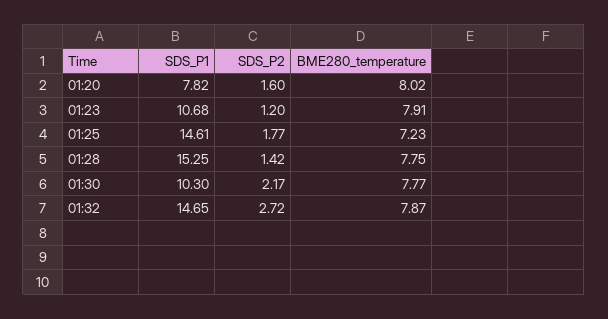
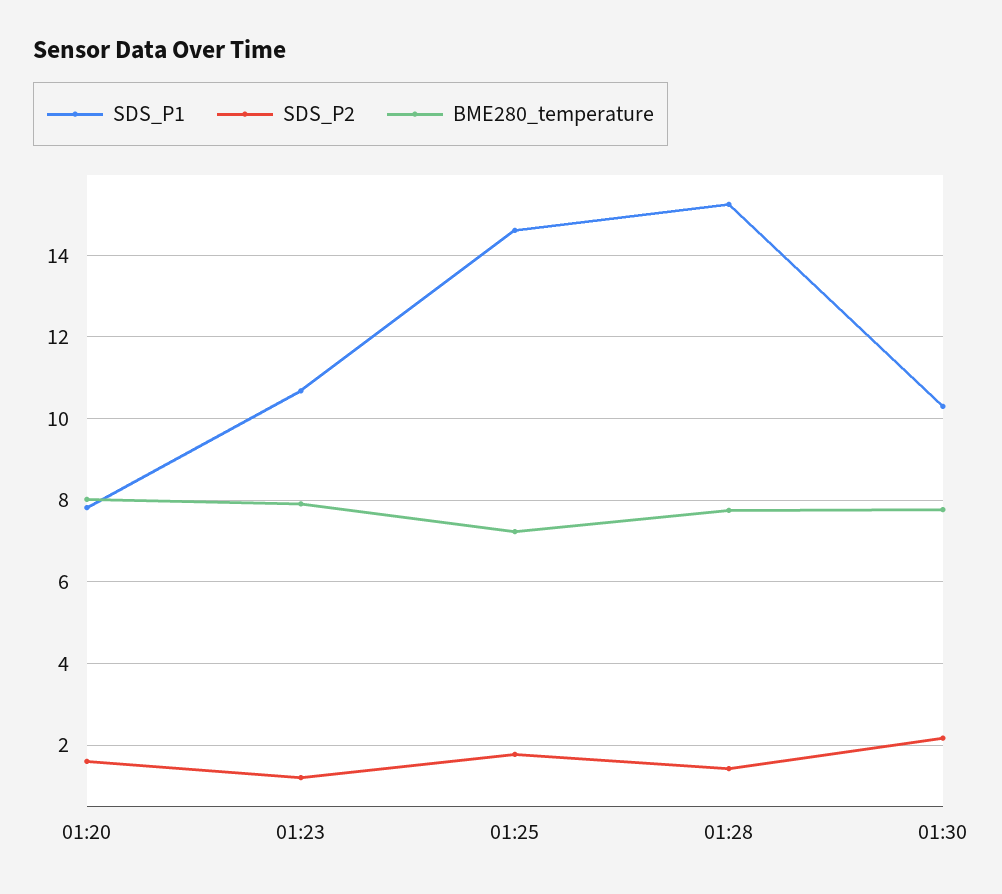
  {
    "SDS_P1": {
      "01:20": 7.82,
      "01:23": 10.68,
      "01:25": 14.61,
      "01:28": 15.25,
-     "01:30": 10.3,
+     "01:30": 10.3
-     "01:32": 14.65
    },
    "SDS_P2": {
      "01:20": 1.6,
      "01:23": 1.2,
      "01:25": 1.77,
      "01:28": 1.42,
-     "01:30": 2.17,
+     "01:30": 2.17
-     "01:32": 2.72
    },
    "BME280_temperature": {
      "01:20": 8.02,
      "01:23": 7.91,
      "01:25": 7.23,
      "01:28": 7.75,
-     "01:30": 7.77,
+     "01:30": 7.77
-     "01:32": 7.87
    }
  }

